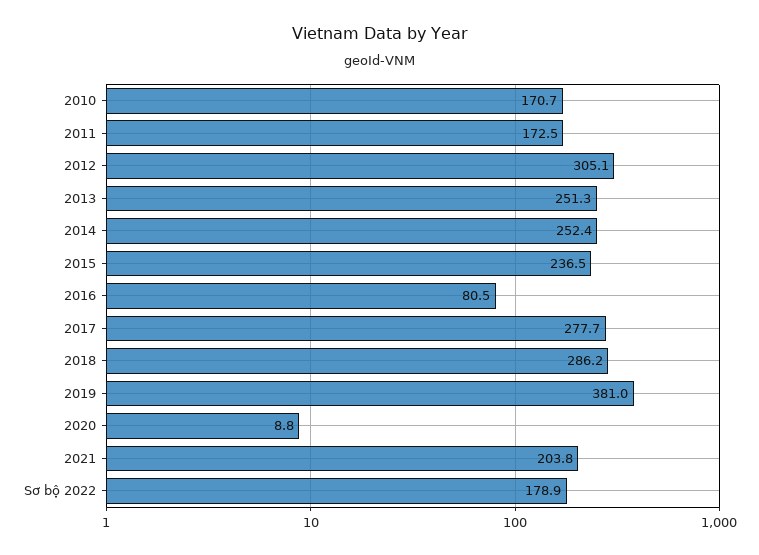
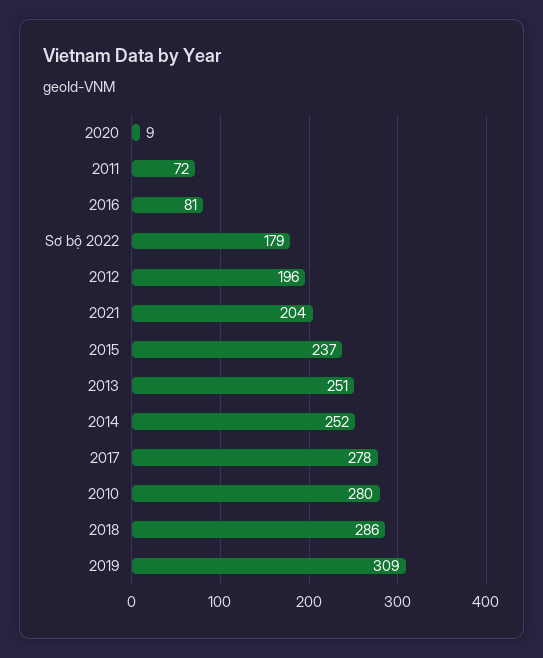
  {
-   "2010": 170.7,
+   "2010": 280,
-   "2011": 172.5,
+   "2011": 72,
-   "2012": 305.1,
+   "2012": 196,
    "2013": 251.3,
    "2014": 252.4,
    "2015": 236.5,
    "2016": 80.5,
    "2017": 277.7,
    "2018": 286.2,
-   "2019": 381,
+   "2019": 309,
    "2020": 8.8,
    "2021": 203.8,
    "Sơ bộ 2022": 178.9
  }

